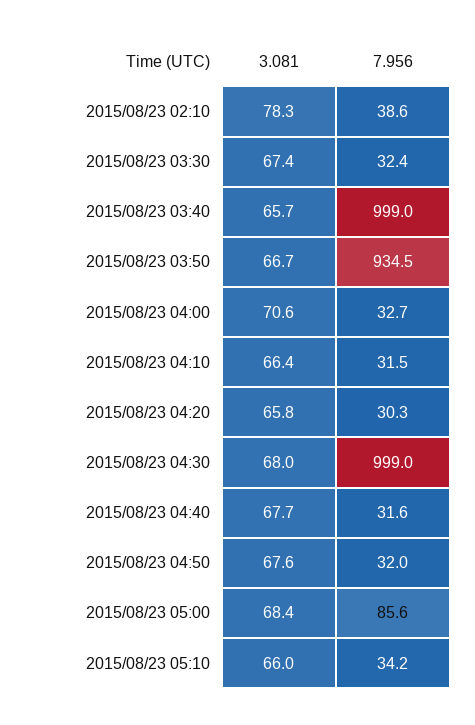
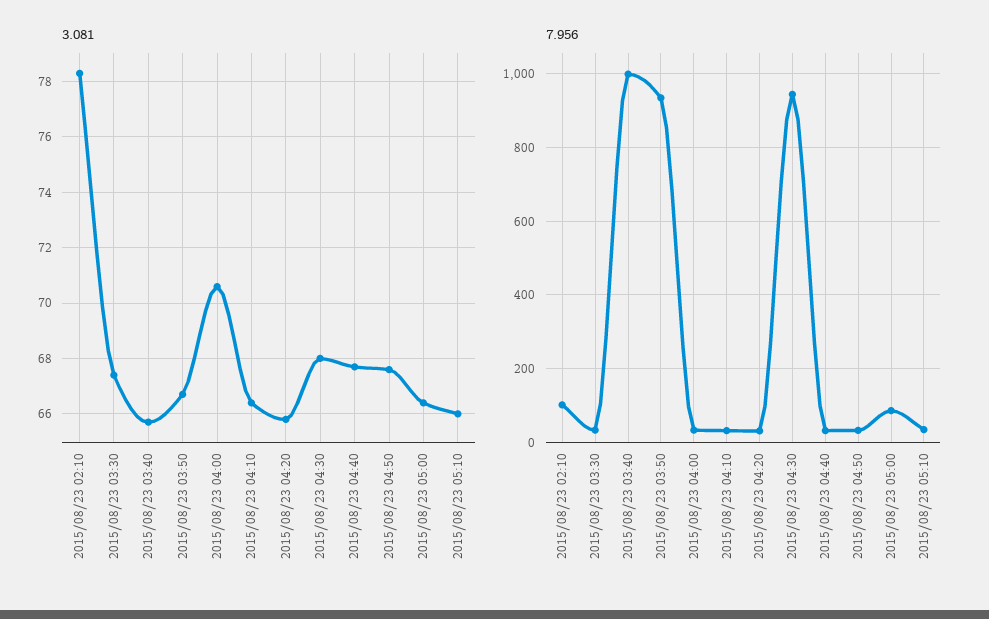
  {
    "3.081": {
      "2015/08/23 02:10": 78.3,
      "2015/08/23 03:30": 67.4,
      "2015/08/23 03:40": 65.7,
      "2015/08/23 03:50": 66.7,
      "2015/08/23 04:00": 70.6,
      "2015/08/23 04:10": 66.4,
      "2015/08/23 04:20": 65.8,
      "2015/08/23 04:30": 68,
      "2015/08/23 04:40": 67.7,
      "2015/08/23 04:50": 67.6,
-     "2015/08/23 05:00": 68.4,
+     "2015/08/23 05:00": 66.5,
      "2015/08/23 05:10": 66
    },
    "7.956": {
-     "2015/08/23 02:10": 38.6,
+     "2015/08/23 02:10": 100,
      "2015/08/23 03:30": 32.4,
      "2015/08/23 03:40": 999,
      "2015/08/23 03:50": 934.5,
      "2015/08/23 04:00": 32.7,
      "2015/08/23 04:10": 31.5,
      "2015/08/23 04:20": 30.3,
-     "2015/08/23 04:30": 999,
+     "2015/08/23 04:30": 940,
      "2015/08/23 04:40": 31.6,
      "2015/08/23 04:50": 32,
      "2015/08/23 05:00": 85.6,
      "2015/08/23 05:10": 34.2
    }
  }

